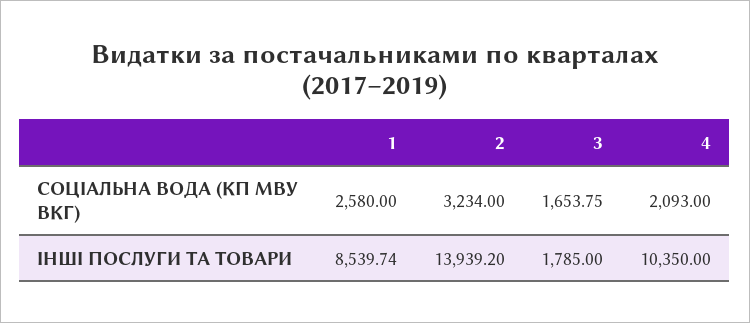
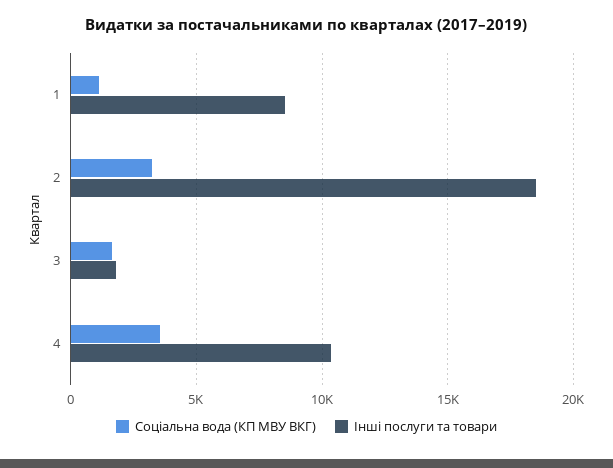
  {
    "СОЦІАЛЬНА ВОДА (КП МВУ ВКГ)": {
-     "1": 2580,
+     "1": 1000,
      "2": 3234,
      "3": 1653.75,
-     "4": 2093
+     "4": 3500
    },
    "ІНШІ ПОСЛУГИ ТА ТОВАРИ": {
      "1": 8539.74,
-     "2": 13939.2,
+     "2": 18500,
      "3": 1785,
      "4": 10350
    }
  }

